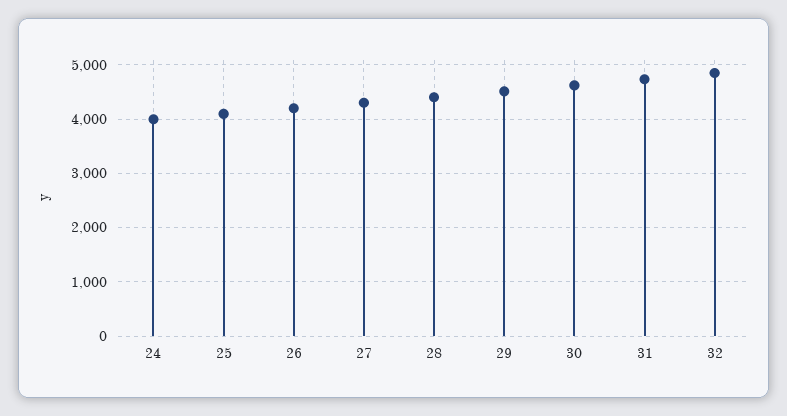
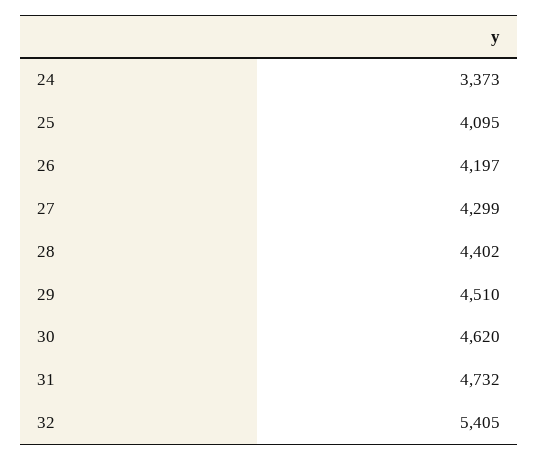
  {
-   "24": 4000,
+   "24": 3373,
    "25": 4095,
    "26": 4197,
    "27": 4299,
    "28": 4402,
    "29": 4510,
    "30": 4620,
    "31": 4732,
-   "32": 4800
+   "32": 5405
  }

